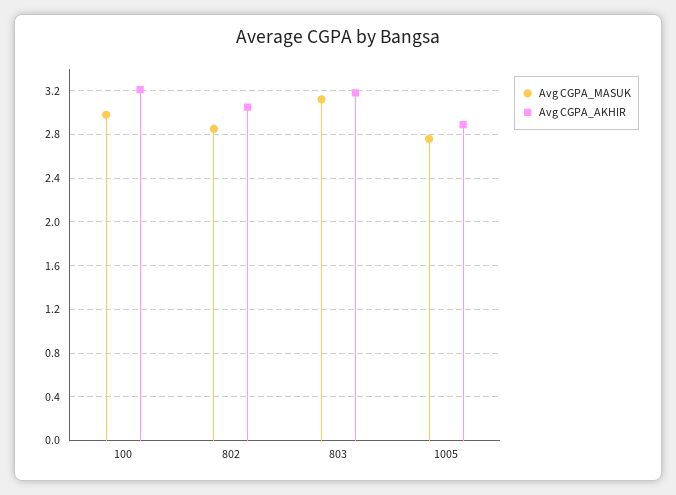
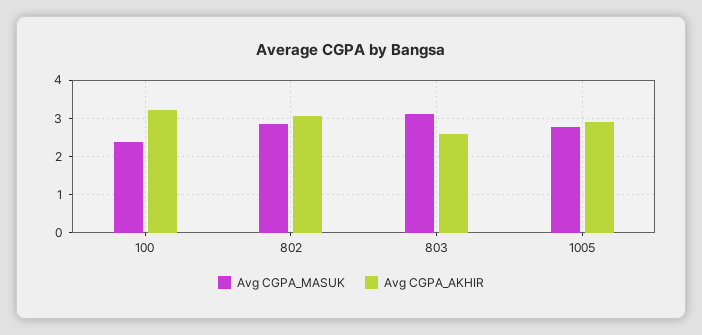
  {
    "Avg CGPA_MASUK": {
-     "100": 3,
+     "100": 2.4,
      "802": 2.9,
      "803": 3.1,
      "1005": 2.8
    },
    "Avg CGPA_AKHIR": {
      "100": 3.2,
      "802": 3.1,
-     "803": 3.2,
+     "803": 2.6,
      "1005": 2.9
    }
  }

